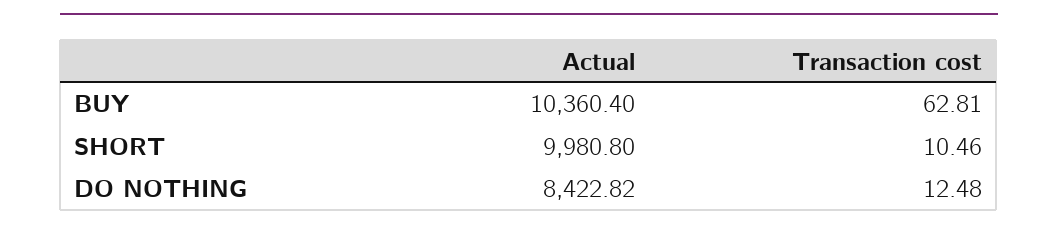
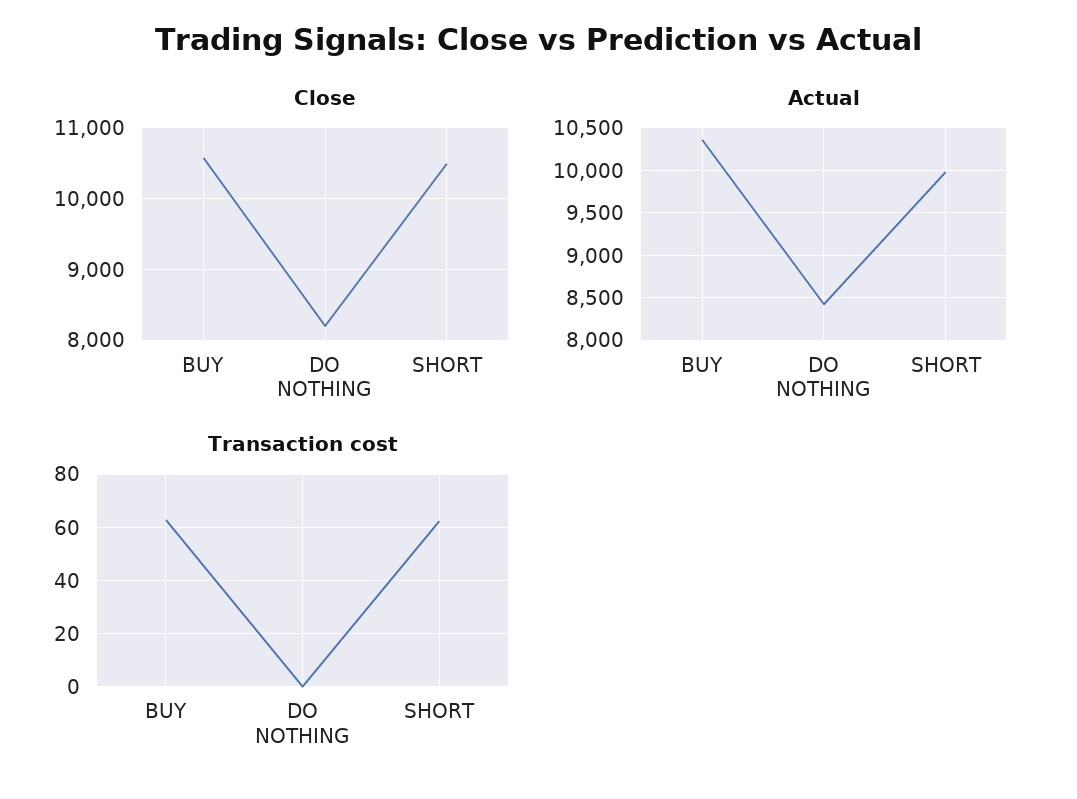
  {
    "Actual": {
      "BUY": 10360.4,
      "SHORT": 9980.8,
      "DO NOTHING": 8422.82
    },
    "Transaction cost": {
      "BUY": 62.81,
-     "SHORT": 10.46,
+     "SHORT": 62.5,
-     "DO NOTHING": 12.48
+     "DO NOTHING": 0
-   }
+   },
+   "Close": {
+     "BUY": 10600,
+     "DO NOTHING": 8200,
+     "SHORT": 10500
+   }
  }

